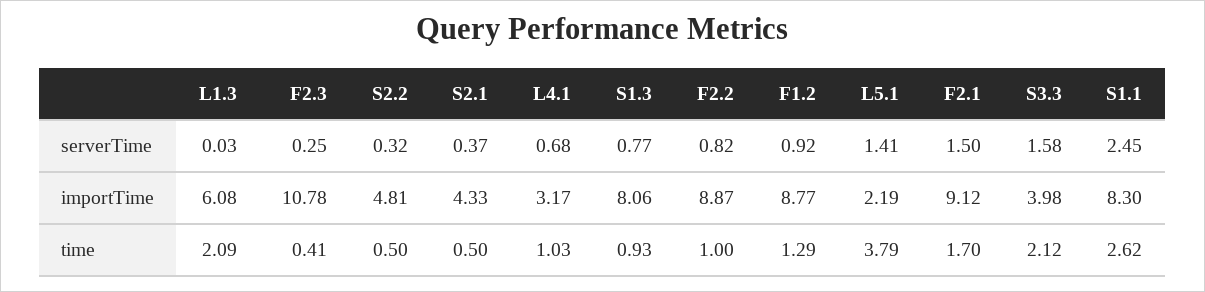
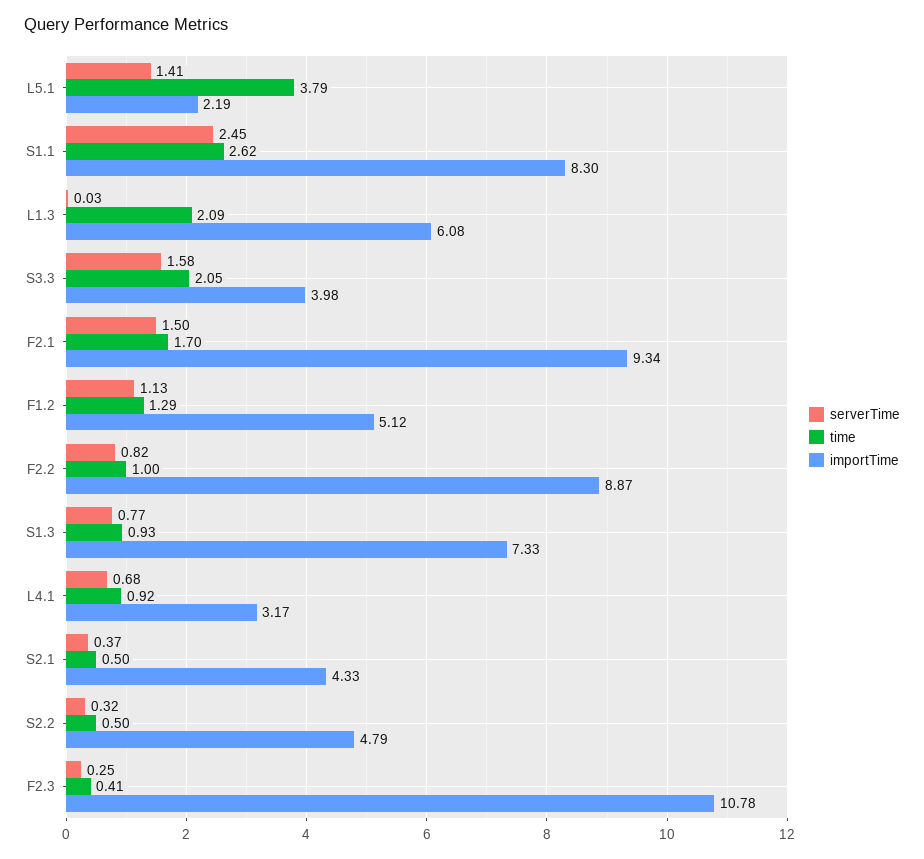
  {
    "serverTime": {
      "L1.3": 0.03,
      "F2.3": 0.25,
      "S2.2": 0.32,
      "S2.1": 0.37,
      "L4.1": 0.68,
      "S1.3": 0.77,
      "F2.2": 0.82,
-     "F1.2": 0.92,
+     "F1.2": 1.13,
      "L5.1": 1.41,
      "F2.1": 1.5,
      "S3.3": 1.58,
      "S1.1": 2.45
    },
    "importTime": {
      "L1.3": 6.08,
      "F2.3": 10.78,
-     "S2.2": 4.81,
+     "S2.2": 4.79,
      "S2.1": 4.33,
      "L4.1": 3.17,
-     "S1.3": 8.06,
+     "S1.3": 7.33,
      "F2.2": 8.87,
-     "F1.2": 8.77,
+     "F1.2": 5.12,
      "L5.1": 2.19,
-     "F2.1": 9.12,
+     "F2.1": 9.34,
      "S3.3": 3.98,
      "S1.1": 8.3
    },
    "time": {
      "L1.3": 2.09,
      "F2.3": 0.41,
      "S2.2": 0.5,
      "S2.1": 0.5,
-     "L4.1": 1.03,
+     "L4.1": 0.92,
      "S1.3": 0.93,
      "F2.2": 1,
      "F1.2": 1.29,
      "L5.1": 3.79,
      "F2.1": 1.7,
-     "S3.3": 2.12,
+     "S3.3": 2.05,
      "S1.1": 2.62
    }
  }

